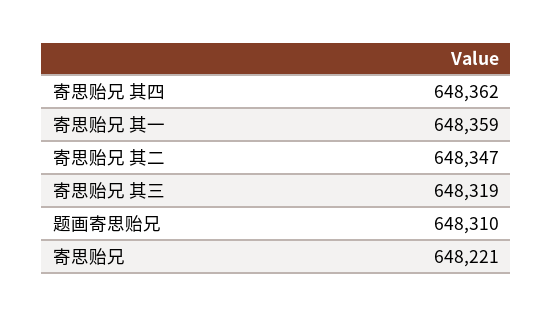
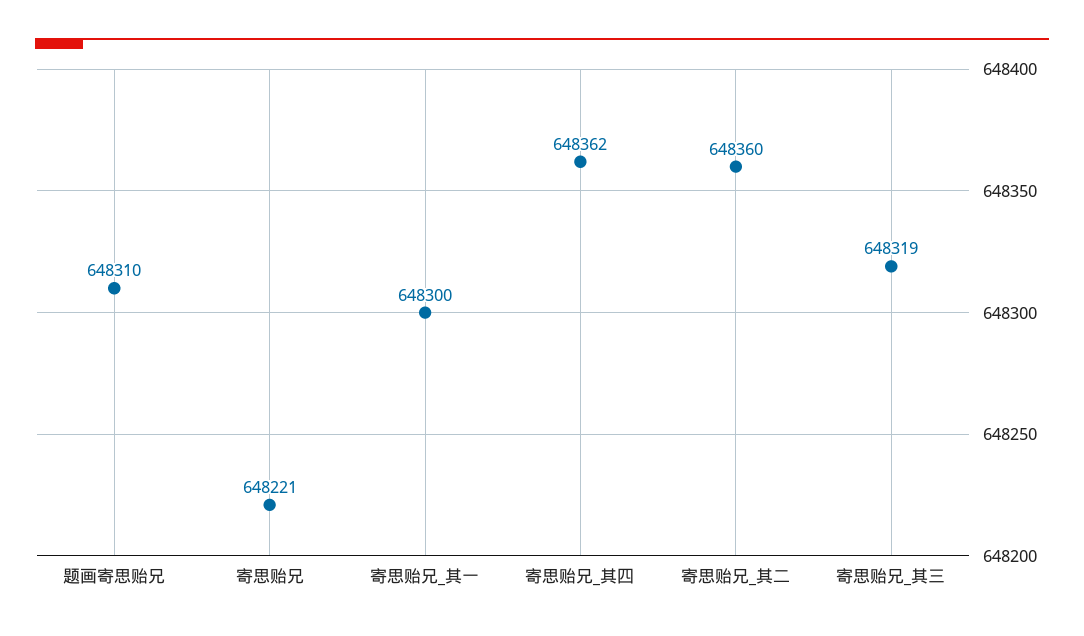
  {
    "寄思贻兄 其四": 648362,
-   "寄思贻兄 其一": 648359,
+   "寄思贻兄 其一": 648300,
-   "寄思贻兄 其二": 648347,
+   "寄思贻兄 其二": 648360,
    "寄思贻兄 其三": 648319,
    "题画寄思贻兄": 648310,
    "寄思贻兄": 648221
  }

